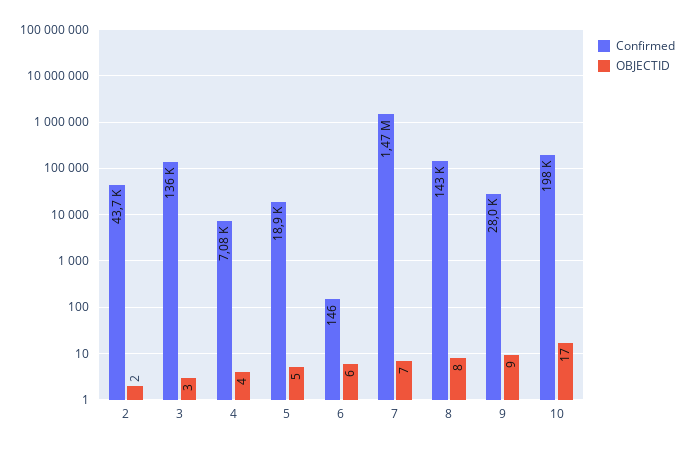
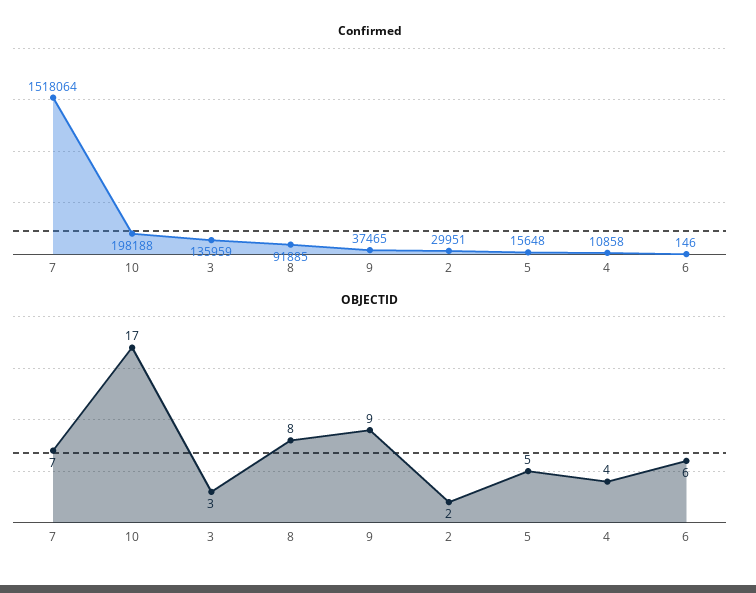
  {
    "Confirmed": {
-     "2": 43700,
+     "2": 29951,
      "3": 135959,
-     "4": 7080,
+     "4": 10858,
-     "5": 18900,
+     "5": 15648,
      "6": 146,
-     "7": 1470000,
+     "7": 1518064,
-     "8": 143000,
+     "8": 91885,
-     "9": 28000,
+     "9": 37465,
      "10": 198188
    },
    "OBJECTID": {
      "2": 2,
      "3": 3,
      "4": 4,
      "5": 5,
      "6": 6,
      "7": 7,
      "8": 8,
      "9": 9,
      "10": 17
    }
  }

